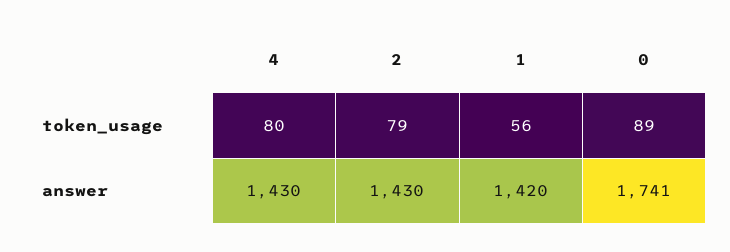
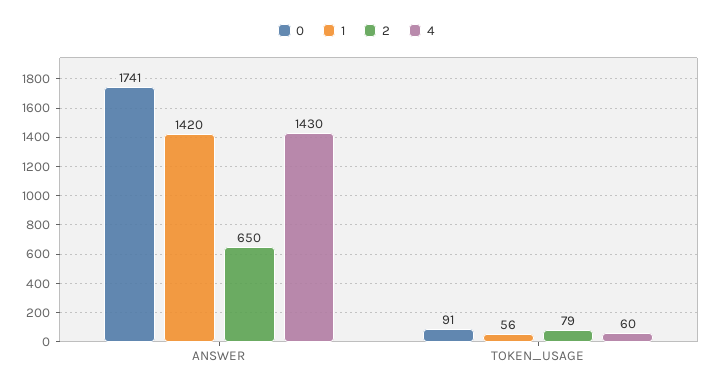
  {
    "4": {
-     "token_usage": 80,
+     "token_usage": 60,
      "answer": 1430
    },
    "2": {
      "token_usage": 79,
-     "answer": 1430
+     "answer": 650
    },
    "1": {
      "token_usage": 56,
      "answer": 1420
    },
    "0": {
-     "token_usage": 89,
+     "token_usage": 91,
      "answer": 1741
    }
  }

